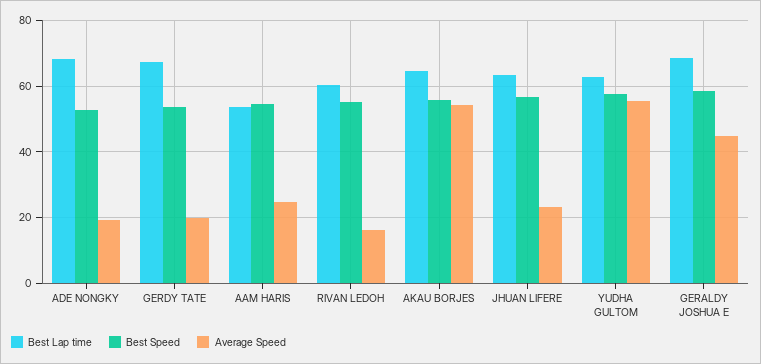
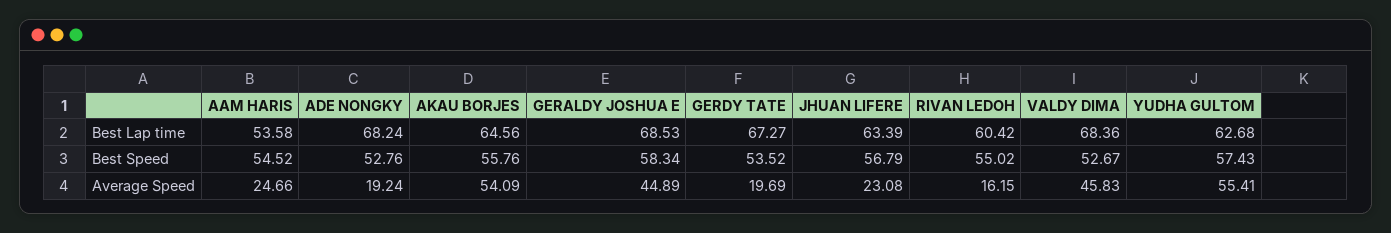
  {
    "Best Lap time": {
      "ADE NONGKY": 68.24,
      "GERDY TATE": 67.27,
      "AAM HARIS": 53.58,
      "RIVAN LEDOH": 60.42,
      "AKAU BORJES": 64.56,
      "JHUAN LIFERE": 63.39,
      "YUDHA GULTOM": 62.68,
-     "GERALDY JOSHUA E": 68.53
+     "GERALDY JOSHUA E": 68.53,
+     "VALDY DIMA": 68.36
    },
    "Best Speed": {
      "ADE NONGKY": 52.76,
      "GERDY TATE": 53.52,
      "AAM HARIS": 54.52,
      "RIVAN LEDOH": 55.02,
      "AKAU BORJES": 55.76,
      "JHUAN LIFERE": 56.79,
      "YUDHA GULTOM": 57.43,
-     "GERALDY JOSHUA E": 58.34
+     "GERALDY JOSHUA E": 58.34,
+     "VALDY DIMA": 52.67
    },
    "Average Speed": {
      "ADE NONGKY": 19.24,
      "GERDY TATE": 19.69,
      "AAM HARIS": 24.66,
      "RIVAN LEDOH": 16.15,
      "AKAU BORJES": 54.09,
      "JHUAN LIFERE": 23.08,
      "YUDHA GULTOM": 55.41,
-     "GERALDY JOSHUA E": 44.89
+     "GERALDY JOSHUA E": 44.89,
+     "VALDY DIMA": 45.83
    }
  }

